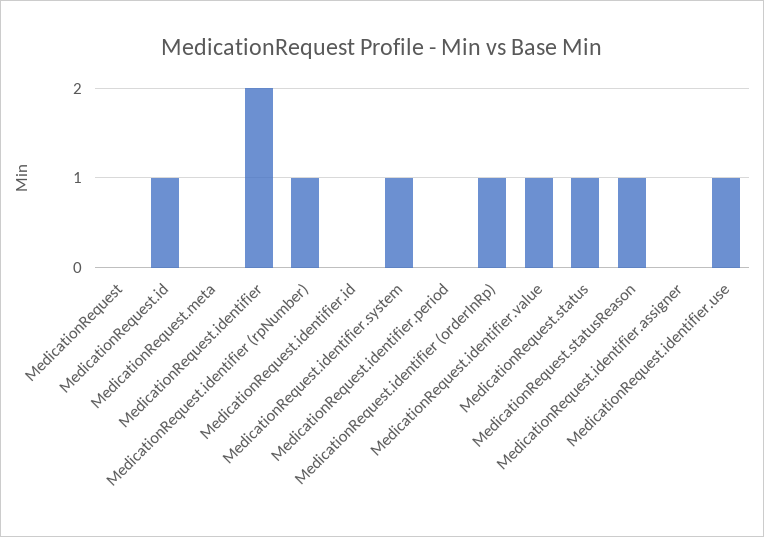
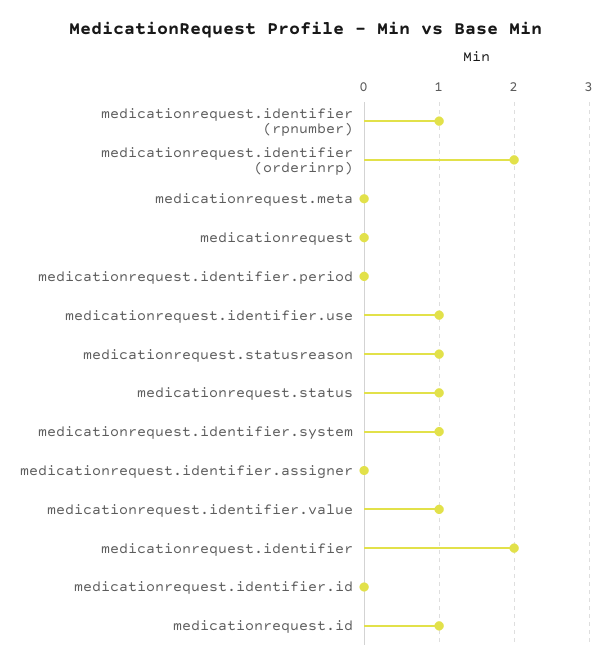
  {
    "MedicationRequest": 0,
    "MedicationRequest.id": 1,
    "MedicationRequest.meta": 0,
    "MedicationRequest.identifier": 2,
    "MedicationRequest.identifier (rpNumber)": 1,
    "MedicationRequest.identifier.id": 0,
    "MedicationRequest.identifier.system": 1,
    "MedicationRequest.identifier.period": 0,
-   "MedicationRequest.identifier (orderInRp)": 1,
+   "MedicationRequest.identifier (orderInRp)": 2,
    "MedicationRequest.identifier.value": 1,
    "MedicationRequest.status": 1,
    "MedicationRequest.statusReason": 1,
    "MedicationRequest.identifier.assigner": 0,
    "MedicationRequest.identifier.use": 1
  }

